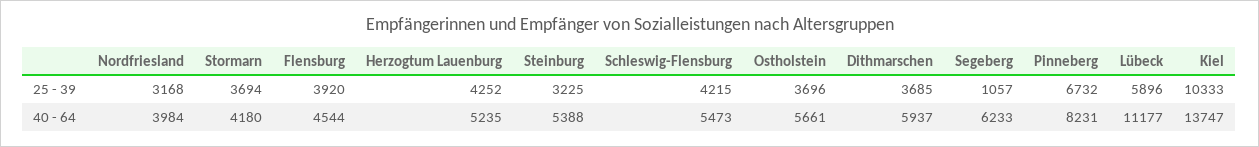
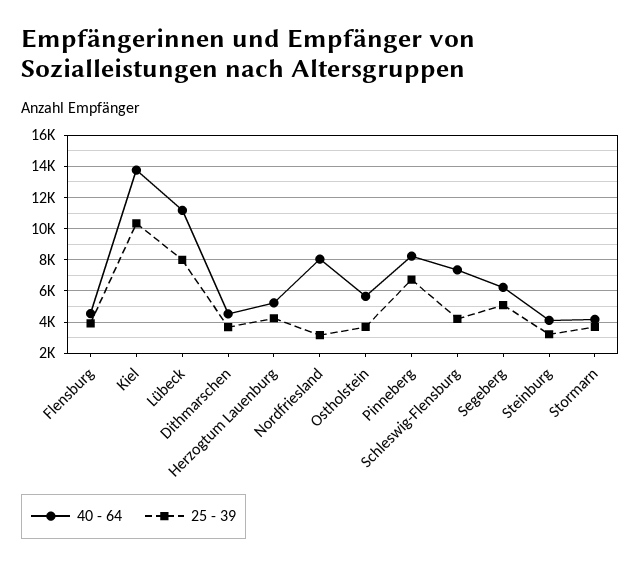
  {
    "25 - 39": {
      "Nordfriesland": 3168,
      "Stormarn": 3694,
      "Flensburg": 3920,
      "Herzogtum Lauenburg": 4252,
      "Steinburg": 3225,
      "Schleswig-Flensburg": 4215,
      "Ostholstein": 3696,
      "Dithmarschen": 3685,
-     "Segeberg": 1057,
+     "Segeberg": 5000,
      "Pinneberg": 6732,
-     "Lübeck": 5896,
+     "Lübeck": 8000,
      "Kiel": 10333
    },
    "40 - 64": {
-     "Nordfriesland": 3984,
+     "Nordfriesland": 8000,
      "Stormarn": 4180,
      "Flensburg": 4544,
      "Herzogtum Lauenburg": 5235,
-     "Steinburg": 5388,
+     "Steinburg": 4000,
-     "Schleswig-Flensburg": 5473,
+     "Schleswig-Flensburg": 7500,
      "Ostholstein": 5661,
-     "Dithmarschen": 5937,
+     "Dithmarschen": 4500,
      "Segeberg": 6233,
      "Pinneberg": 8231,
      "Lübeck": 11177,
      "Kiel": 13747
    }
  }

